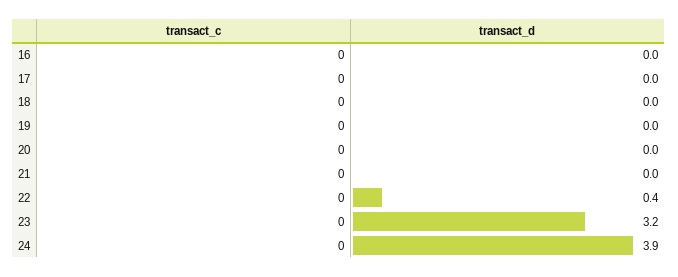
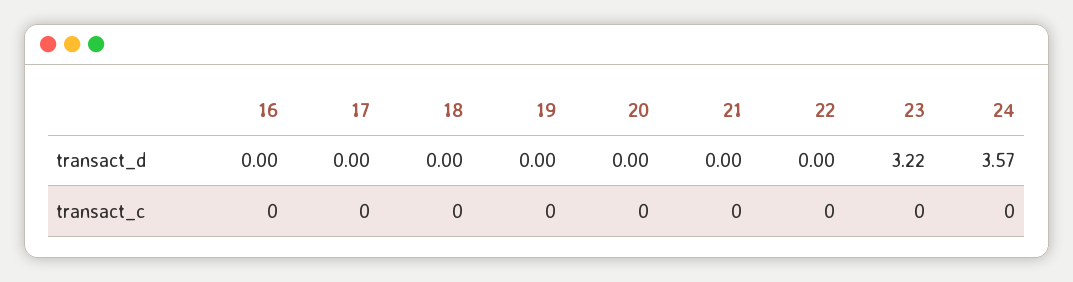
  {
    "transact_c": {
      "16": 0,
      "17": 0,
      "18": 0,
      "19": 0,
      "20": 0,
      "21": 0,
      "22": 0,
      "23": 0,
      "24": 0
    },
    "transact_d": {
      "16": 0,
      "17": 0,
      "18": 0,
      "19": 0,
      "20": 0,
      "21": 0,
-     "22": 0.4,
+     "22": 0,
      "23": 3.22,
-     "24": 3.9
+     "24": 3.57
    }
  }

